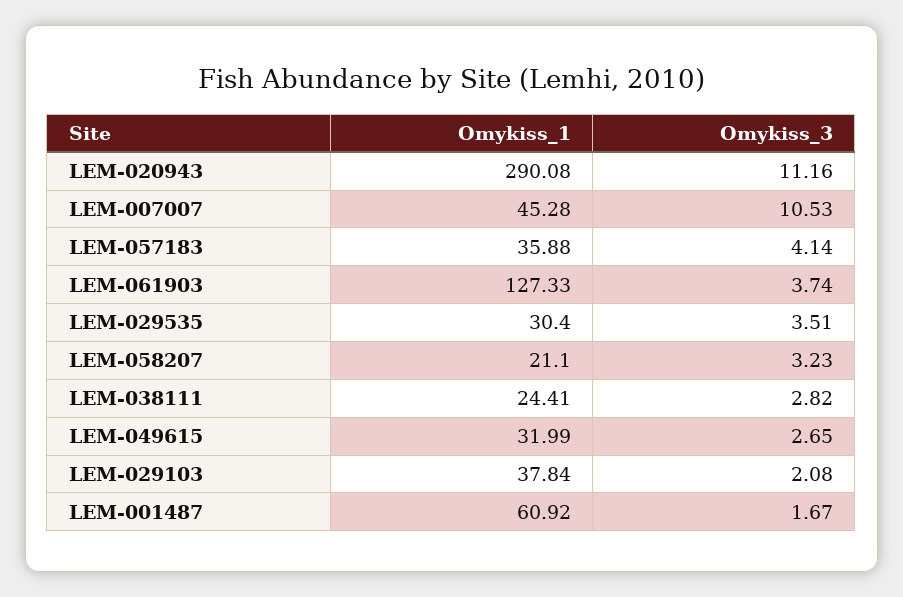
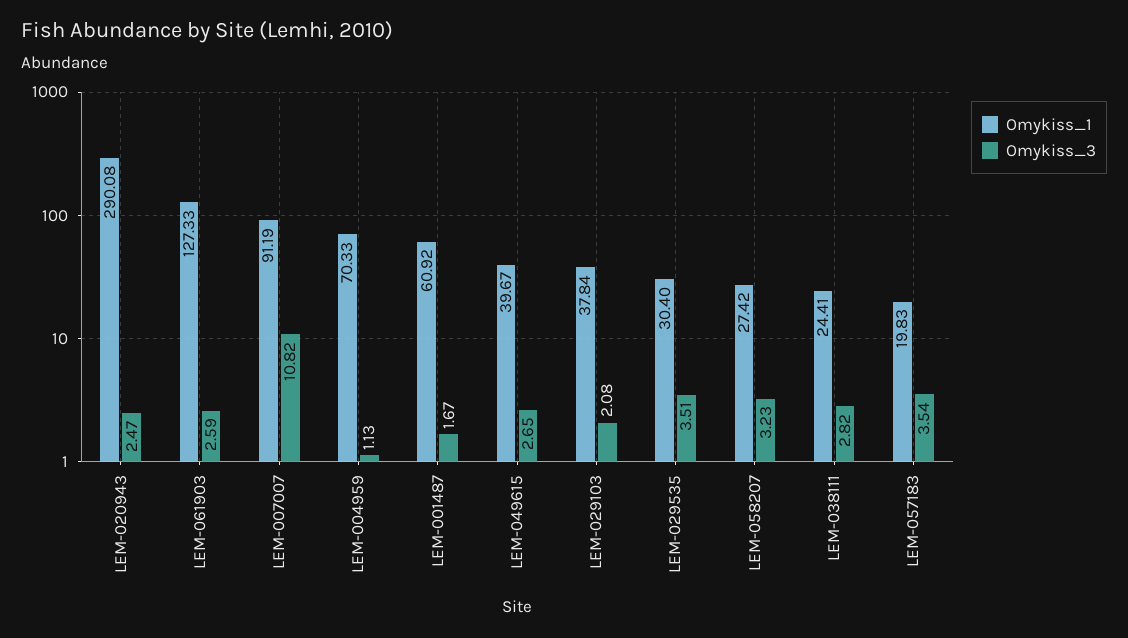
  {
    "Omykiss_1": {
      "LEM-020943": 290.08,
-     "LEM-007007": 45.28,
+     "LEM-007007": 91.19,
-     "LEM-057183": 35.88,
+     "LEM-057183": 19.83,
      "LEM-061903": 127.33,
      "LEM-029535": 30.4,
-     "LEM-058207": 21.1,
+     "LEM-058207": 27.42,
      "LEM-038111": 24.41,
-     "LEM-049615": 31.99,
+     "LEM-049615": 39.67,
      "LEM-029103": 37.84,
-     "LEM-001487": 60.92
+     "LEM-001487": 60.92,
+     "LEM-004959": 70.33
    },
    "Omykiss_3": {
-     "LEM-020943": 11.16,
+     "LEM-020943": 2.47,
-     "LEM-007007": 10.53,
+     "LEM-007007": 10.82,
-     "LEM-057183": 4.14,
+     "LEM-057183": 3.54,
-     "LEM-061903": 3.74,
+     "LEM-061903": 2.59,
      "LEM-029535": 3.51,
      "LEM-058207": 3.23,
      "LEM-038111": 2.82,
      "LEM-049615": 2.65,
      "LEM-029103": 2.08,
-     "LEM-001487": 1.67
+     "LEM-001487": 1.67,
+     "LEM-004959": 1.13
    }
  }

